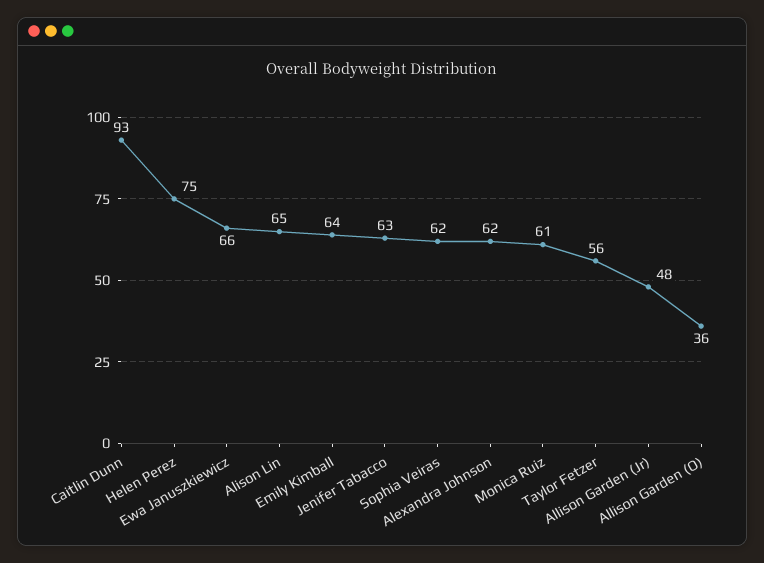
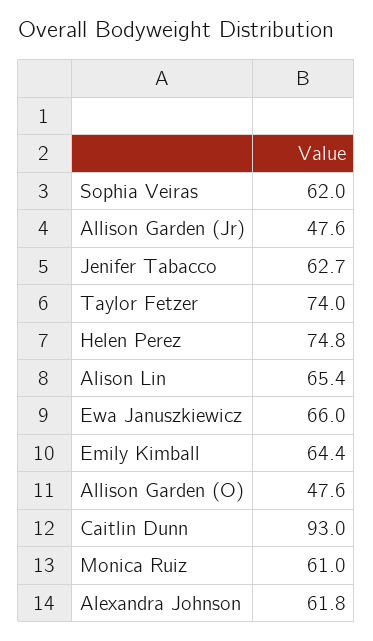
  {
    "Caitlin Dunn": 93,
    "Helen Perez": 74.8,
    "Ewa Januszkiewicz": 66,
    "Alison Lin": 65.4,
    "Emily Kimball": 64.4,
    "Jenifer Tabacco": 62.7,
    "Sophia Veiras": 62,
    "Alexandra Johnson": 61.8,
    "Monica Ruiz": 61,
-   "Taylor Fetzer": 56,
+   "Taylor Fetzer": 74,
    "Allison Garden (Jr)": 47.6,
-   "Allison Garden (O)": 36
+   "Allison Garden (O)": 47.6
  }

